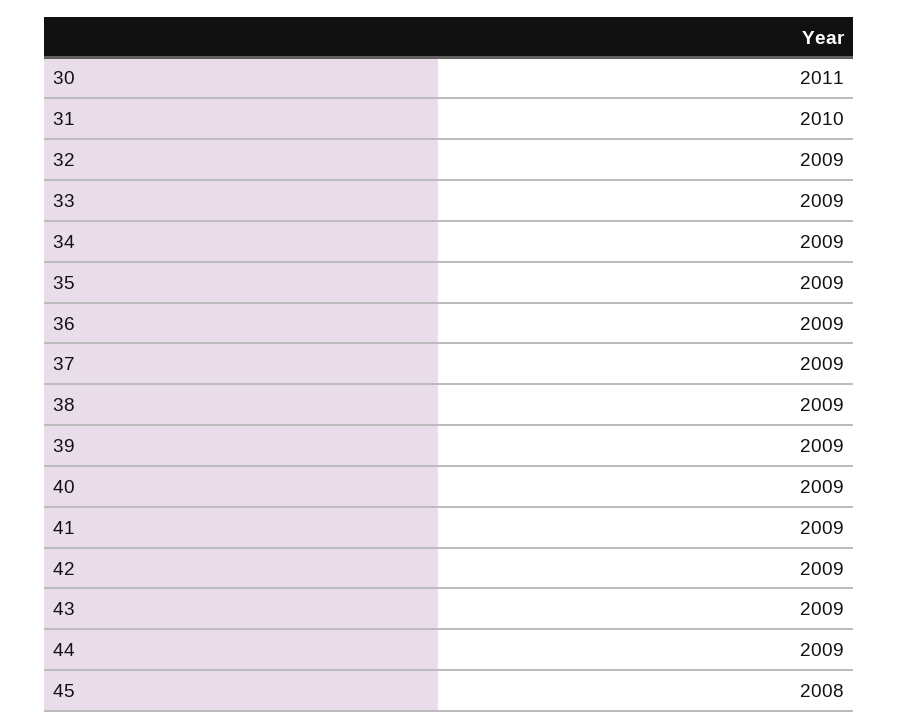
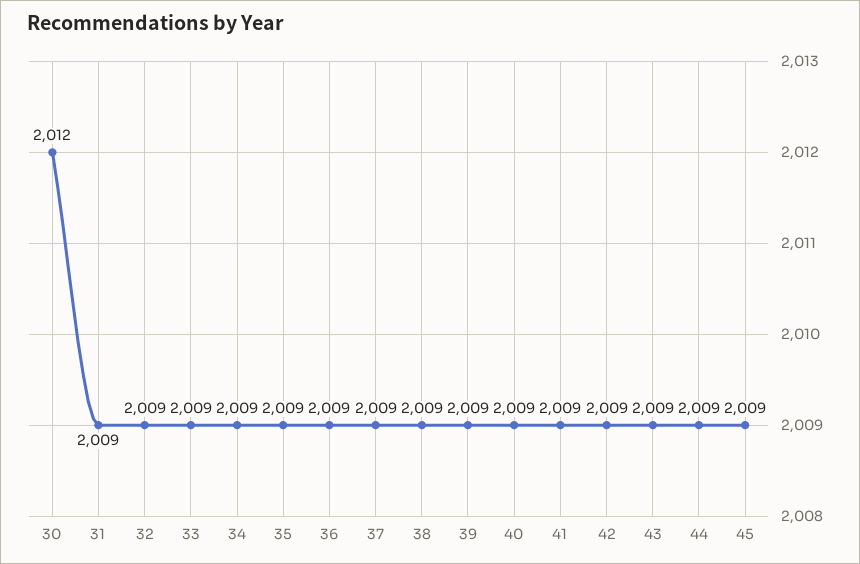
  {
-   "30": 2011,
+   "30": 2012,
-   "31": 2010,
+   "31": 2009,
    "32": 2009,
    "33": 2009,
    "34": 2009,
    "35": 2009,
    "36": 2009,
    "37": 2009,
    "38": 2009,
    "39": 2009,
    "40": 2009,
    "41": 2009,
    "42": 2009,
    "43": 2009,
    "44": 2009,
-   "45": 2008
+   "45": 2009
  }

